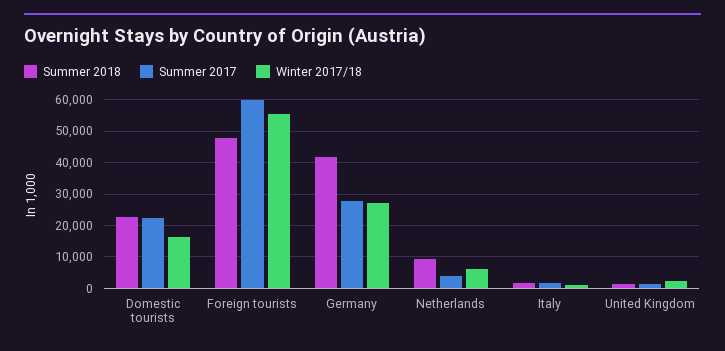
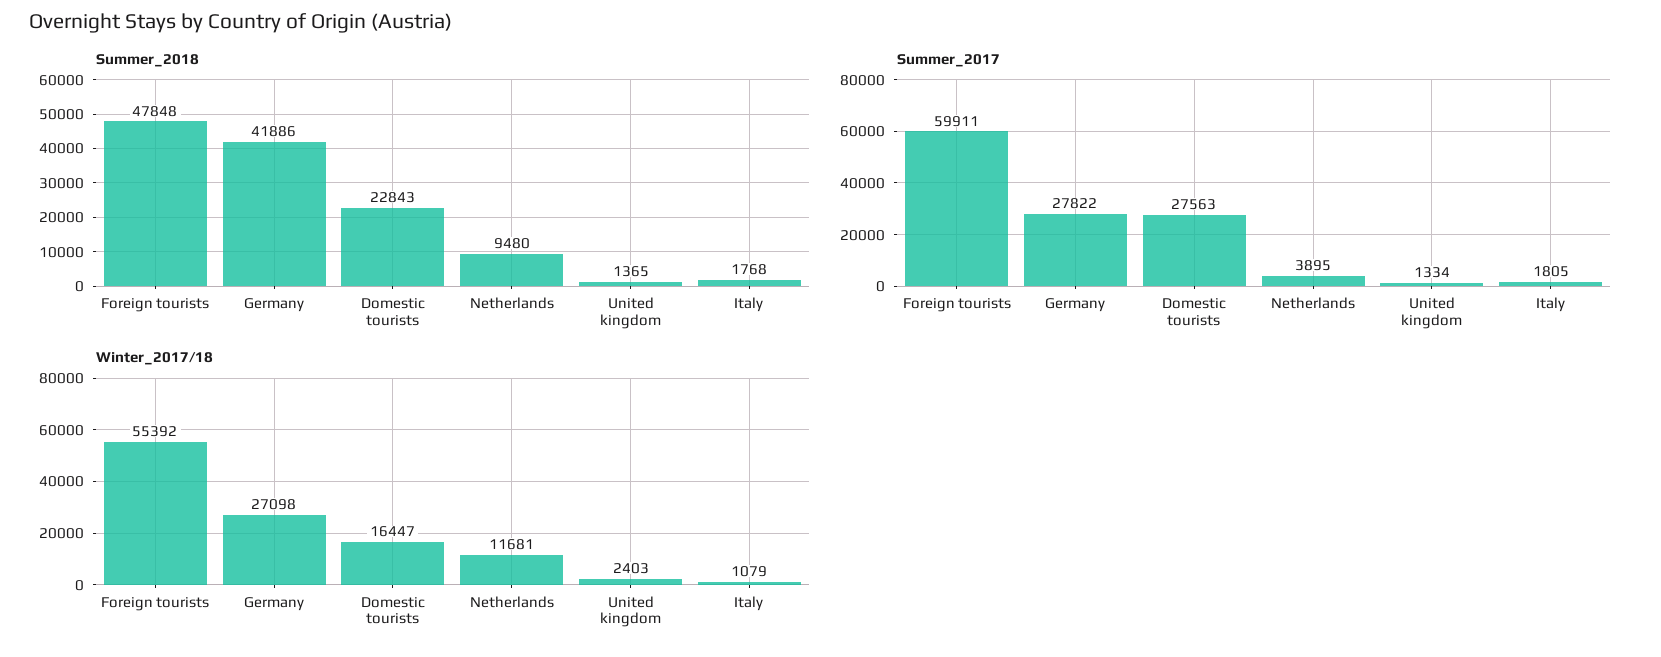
  {
    "Summer 2018": {
      "Domestic tourists": 22843,
      "Foreign tourists": 47848,
      "Germany": 41886,
      "Netherlands": 9480,
      "Italy": 1768,
      "United Kingdom": 1365
    },
    "Summer 2017": {
-     "Domestic tourists": 22000,
+     "Domestic tourists": 27563,
      "Foreign tourists": 59911,
      "Germany": 27822,
      "Netherlands": 3895,
      "Italy": 1805,
      "United Kingdom": 1334
    },
    "Winter 2017/18": {
      "Domestic tourists": 16447,
      "Foreign tourists": 55392,
      "Germany": 27098,
-     "Netherlands": 6000,
+     "Netherlands": 11681,
      "Italy": 1079,
      "United Kingdom": 2403
    }
  }

